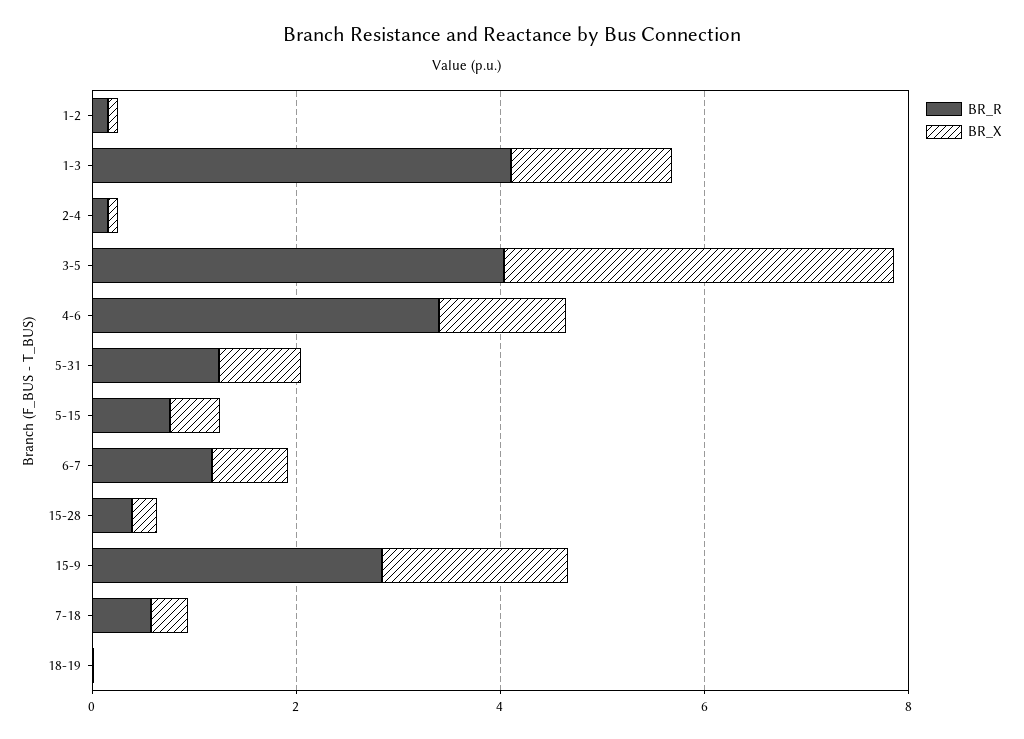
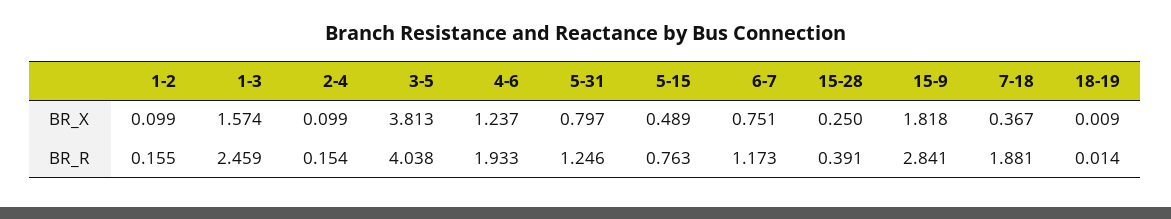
  {
    "BR_R": {
      "1-2": 0.155,
-     "1-3": 4,
+     "1-3": 2.459,
      "2-4": 0.154,
      "3-5": 4.038,
-     "4-6": 3.5,
+     "4-6": 1.933,
      "5-31": 1.246,
      "5-15": 0.763,
      "6-7": 1.173,
      "15-28": 0.391,
      "15-9": 2.841,
-     "7-18": 0.5,
+     "7-18": 1.881,
      "18-19": 0.014
    },
    "BR_X": {
      "1-2": 0.099,
      "1-3": 1.574,
      "2-4": 0.099,
      "3-5": 3.813,
      "4-6": 1.237,
      "5-31": 0.797,
      "5-15": 0.489,
      "6-7": 0.751,
      "15-28": 0.25,
      "15-9": 1.818,
      "7-18": 0.367,
      "18-19": 0.009
    }
  }

